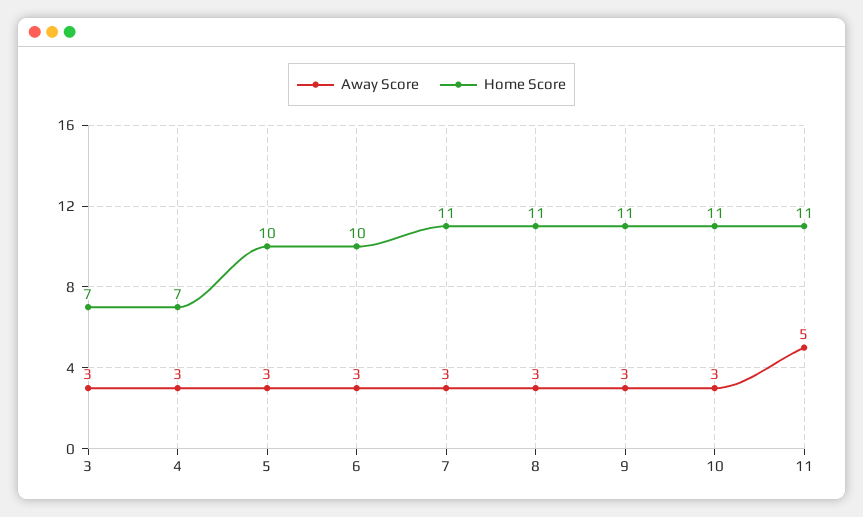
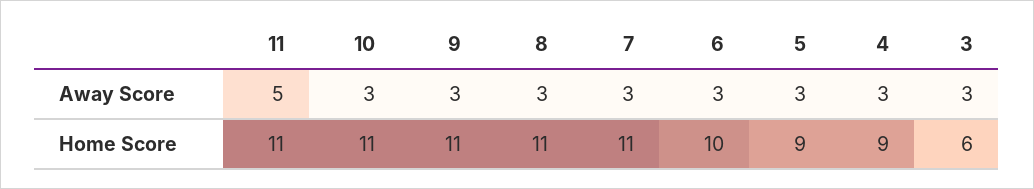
  {
    "Away Score": {
      "3": 3,
      "4": 3,
      "5": 3,
      "6": 3,
      "7": 3,
      "8": 3,
      "9": 3,
      "10": 3,
      "11": 5
    },
    "Home Score": {
-     "3": 7,
+     "3": 6,
-     "4": 7,
+     "4": 9,
-     "5": 10,
+     "5": 9,
      "6": 10,
      "7": 11,
      "8": 11,
      "9": 11,
      "10": 11,
      "11": 11
    }
  }

